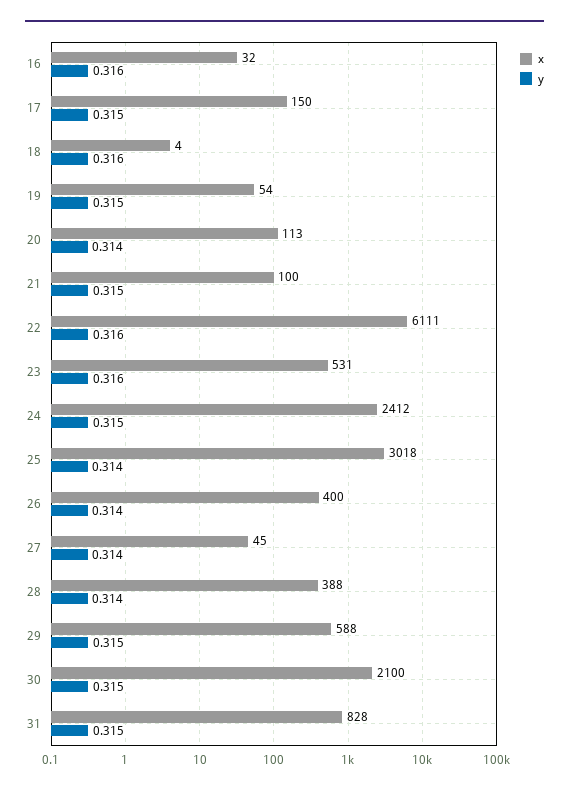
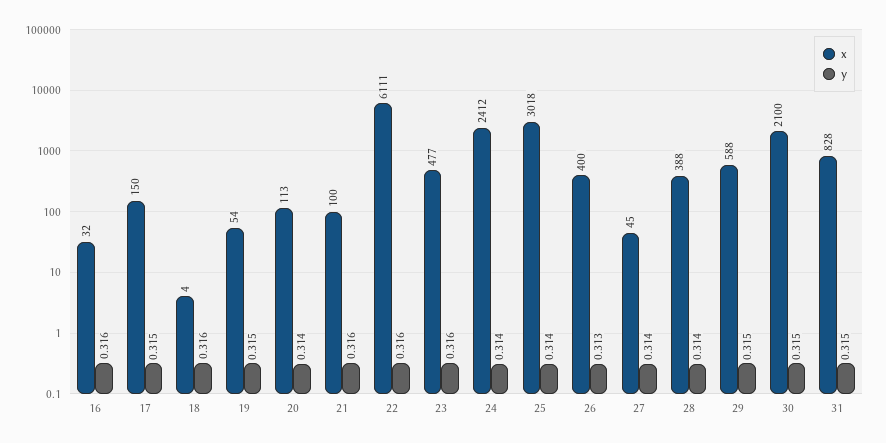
  {
    "x": {
      "16": 32,
      "17": 150,
      "18": 4,
      "19": 54,
      "20": 113,
      "21": 100,
      "22": 6111,
-     "23": 531,
+     "23": 477,
      "24": 2412,
      "25": 3018,
      "26": 400,
      "27": 45,
      "28": 388,
      "29": 588,
      "30": 2100,
      "31": 828
    },
    "y": {
      "16": 0.316,
      "17": 0.315,
      "18": 0.316,
      "19": 0.315,
      "20": 0.314,
-     "21": 0.315,
+     "21": 0.316,
      "22": 0.316,
      "23": 0.316,
-     "24": 0.315,
+     "24": 0.314,
      "25": 0.314,
-     "26": 0.314,
+     "26": 0.313,
      "27": 0.314,
      "28": 0.314,
      "29": 0.315,
      "30": 0.315,
      "31": 0.315
    }
  }

